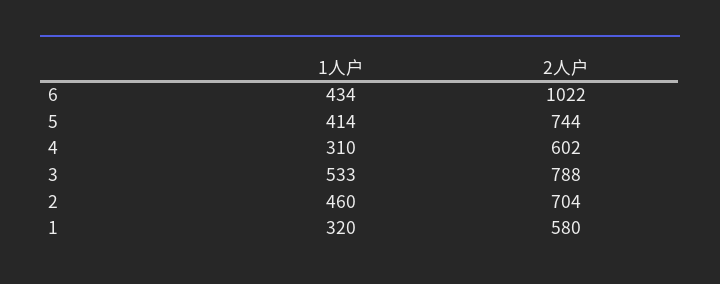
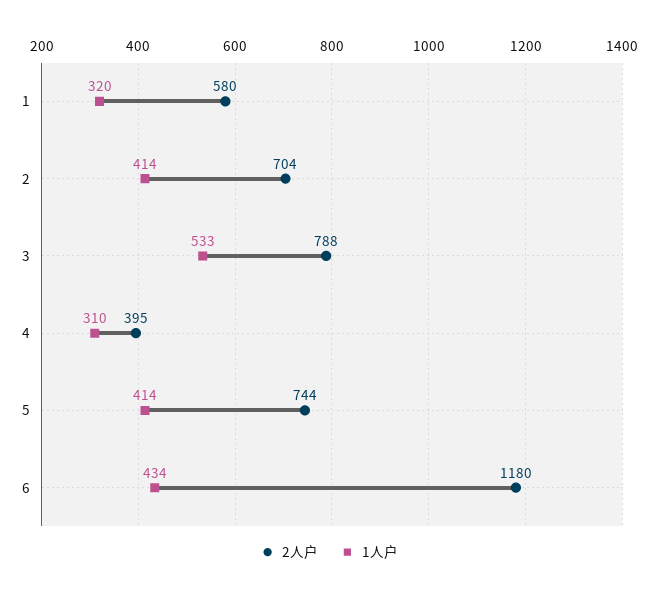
  {
    "1人户": {
      "6": 434,
      "5": 414,
      "4": 310,
      "3": 533,
-     "2": 460,
+     "2": 414,
      "1": 320
    },
    "2人户": {
-     "6": 1022,
+     "6": 1180,
      "5": 744,
-     "4": 602,
+     "4": 395,
      "3": 788,
      "2": 704,
      "1": 580
    }
  }

